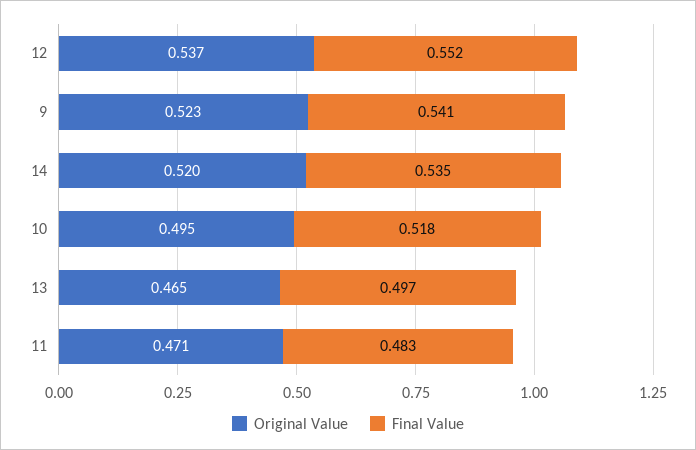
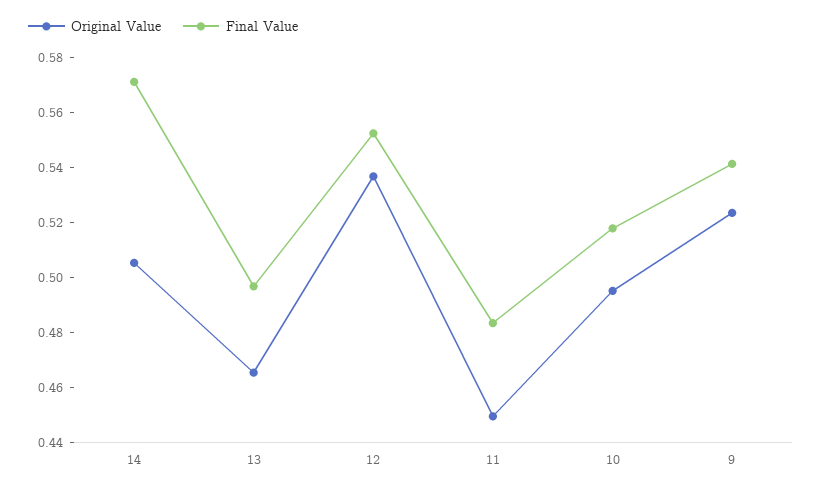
  {
    "Original Value": {
      "12": 0.537,
      "9": 0.523,
-     "14": 0.52,
+     "14": 0.505,
      "10": 0.495,
      "13": 0.465,
-     "11": 0.471
+     "11": 0.45
    },
    "Final Value": {
      "12": 0.552,
      "9": 0.541,
-     "14": 0.535,
+     "14": 0.57,
      "10": 0.518,
      "13": 0.497,
      "11": 0.483
    }
  }

